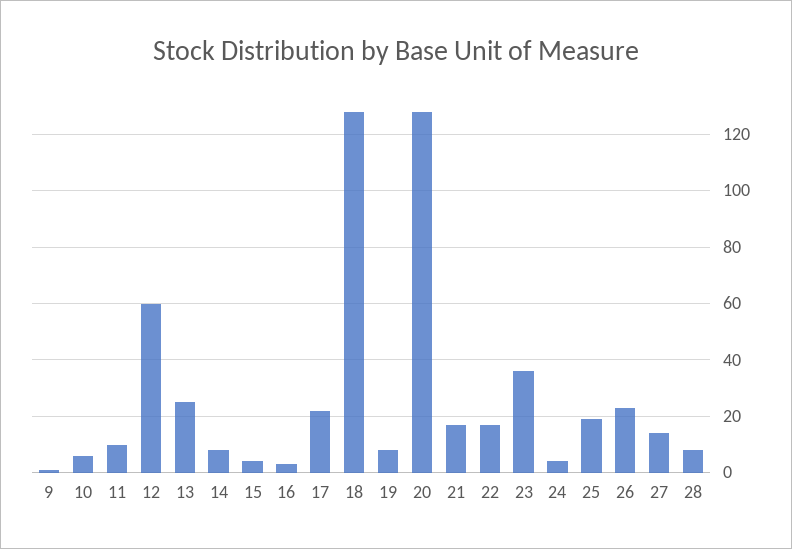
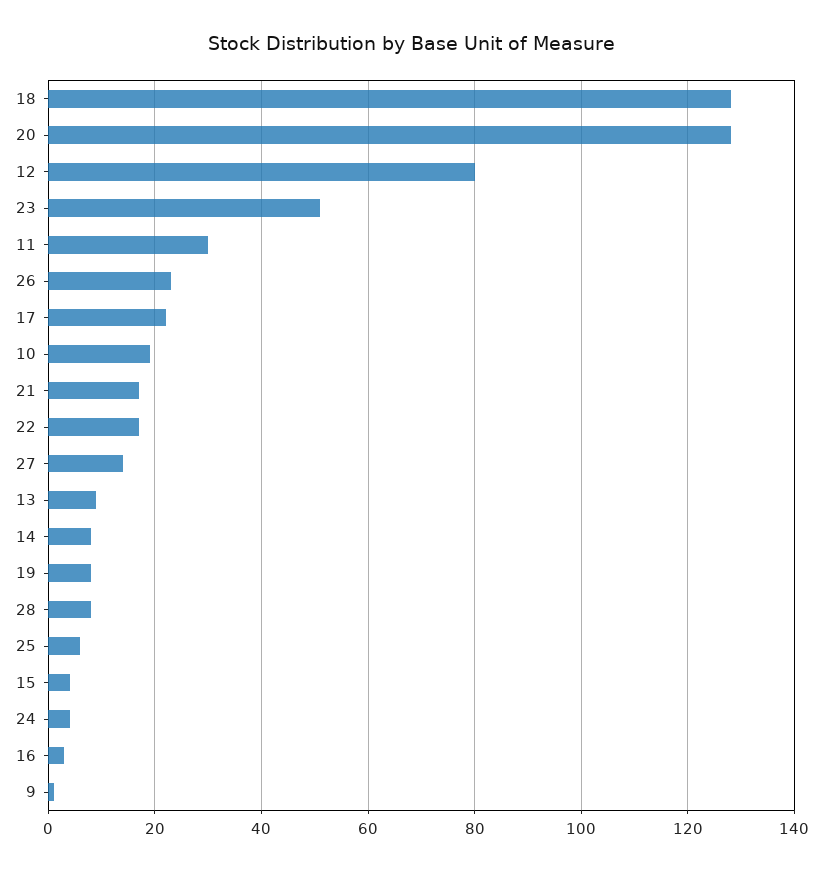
  {
    "9": 0,
-   "10": 5,
+   "10": 20,
-   "11": 10,
+   "11": 30,
-   "12": 60,
+   "12": 80,
-   "13": 25,
+   "13": 10,
    "14": 10,
    "15": 5,
    "16": 5,
    "17": 20,
    "18": 130,
    "19": 10,
    "20": 130,
    "21": 15,
    "22": 15,
-   "23": 35,
+   "23": 50,
    "24": 5,
-   "25": 20,
+   "25": 5,
    "26": 25,
    "27": 15,
    "28": 10
  }

